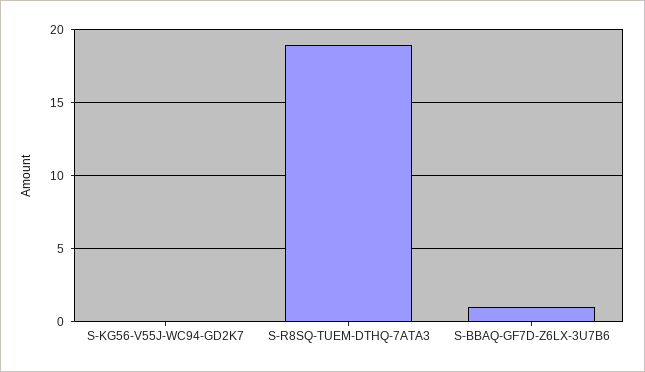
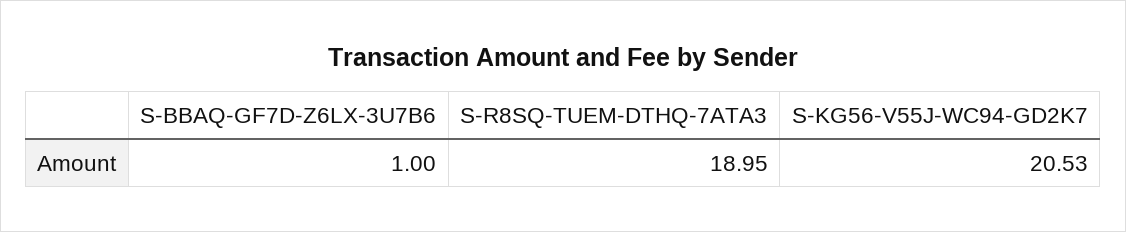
  {
-   "S-KG56-V55J-WC94-GD2K7": 0,
+   "S-KG56-V55J-WC94-GD2K7": 20.53,
    "S-R8SQ-TUEM-DTHQ-7ATA3": 18.95,
    "S-BBAQ-GF7D-Z6LX-3U7B6": 1
  }

